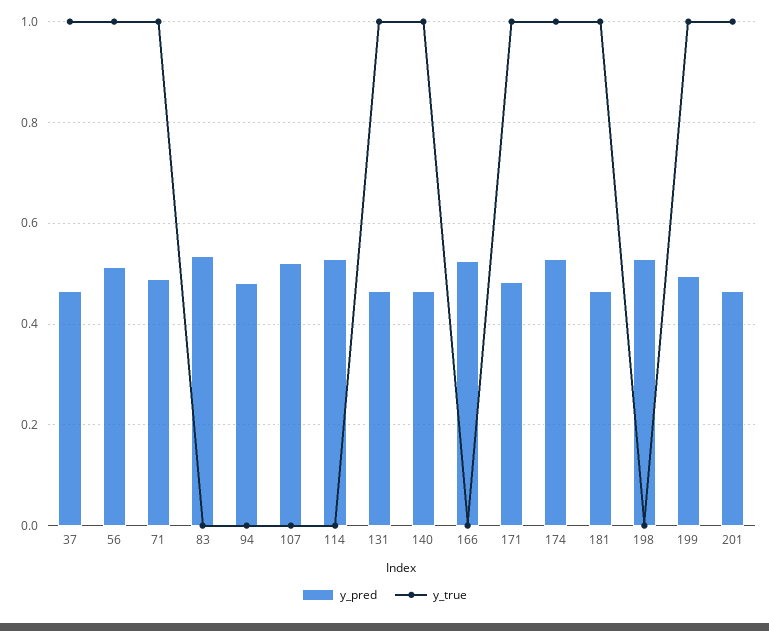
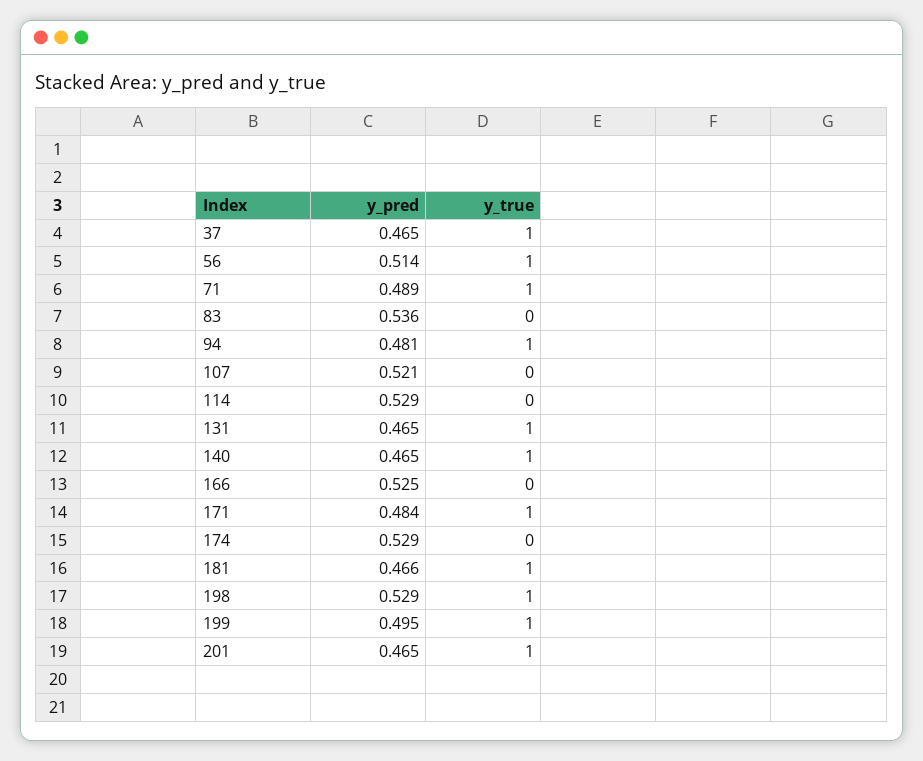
  {
    "y_pred": {
      "37": 0.465,
      "56": 0.514,
      "71": 0.489,
      "83": 0.536,
      "94": 0.481,
      "107": 0.521,
      "114": 0.529,
      "131": 0.465,
      "140": 0.465,
      "166": 0.525,
      "171": 0.484,
      "174": 0.529,
      "181": 0.466,
      "198": 0.529,
      "199": 0.495,
      "201": 0.465
    },
    "y_true": {
      "37": 1,
      "56": 1,
      "71": 1,
      "83": 0,
-     "94": 0,
+     "94": 1,
      "107": 0,
      "114": 0,
      "131": 1,
      "140": 1,
      "166": 0,
      "171": 1,
-     "174": 1,
+     "174": 0,
      "181": 1,
-     "198": 0,
+     "198": 1,
      "199": 1,
      "201": 1
    }
  }

